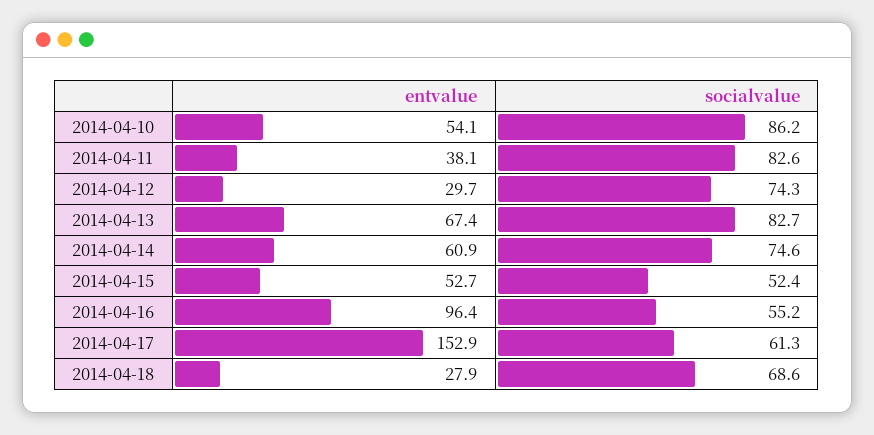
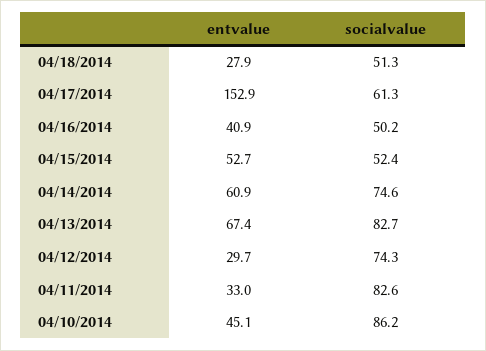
  {
    "entvalue": {
-     "2014-04-10": 54.1,
+     "2014-04-10": 45.1,
-     "2014-04-11": 38.1,
+     "2014-04-11": 33,
      "2014-04-12": 29.7,
      "2014-04-13": 67.4,
      "2014-04-14": 60.9,
      "2014-04-15": 52.7,
-     "2014-04-16": 96.4,
+     "2014-04-16": 40.9,
      "2014-04-17": 152.9,
      "2014-04-18": 27.9
    },
    "socialvalue": {
      "2014-04-10": 86.2,
      "2014-04-11": 82.6,
      "2014-04-12": 74.3,
      "2014-04-13": 82.7,
      "2014-04-14": 74.6,
      "2014-04-15": 52.4,
-     "2014-04-16": 55.2,
+     "2014-04-16": 50.2,
      "2014-04-17": 61.3,
-     "2014-04-18": 68.6
+     "2014-04-18": 51.3
    }
  }

